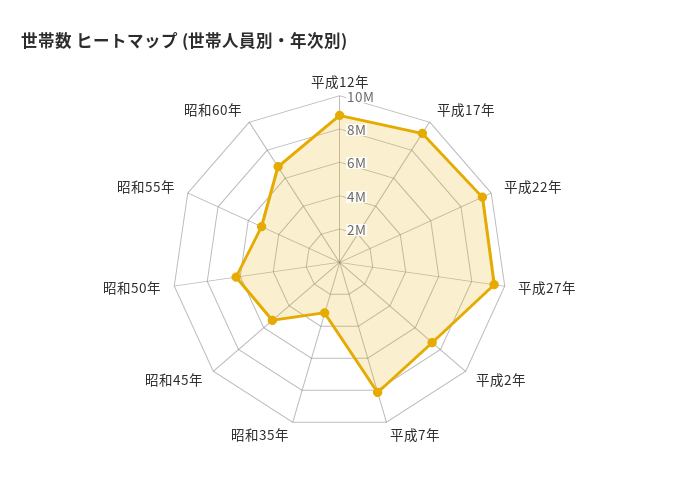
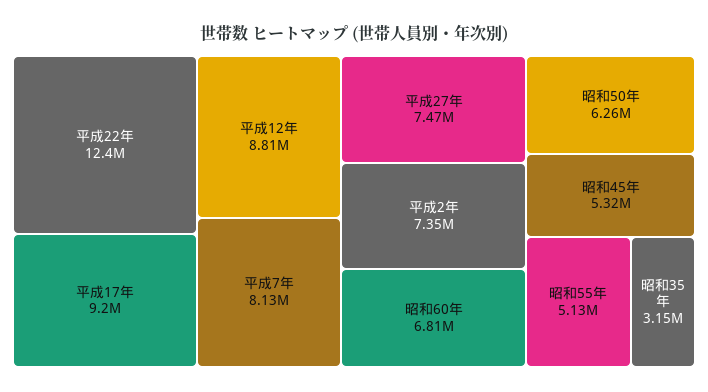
  {
    "平成12年": 8810000,
    "平成17年": 9200000,
-   "平成22年": 9500000,
+   "平成22年": 12400000,
-   "平成27年": 9500000,
+   "平成27年": 7470000,
    "平成2年": 7350000,
    "平成7年": 8130000,
    "昭和35年": 3150000,
    "昭和45年": 5320000,
    "昭和50年": 6260000,
    "昭和55年": 5130000,
    "昭和60年": 6810000
  }

